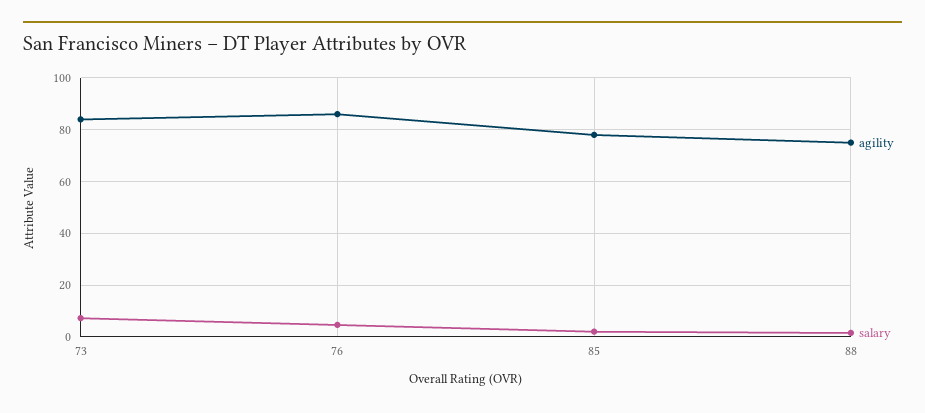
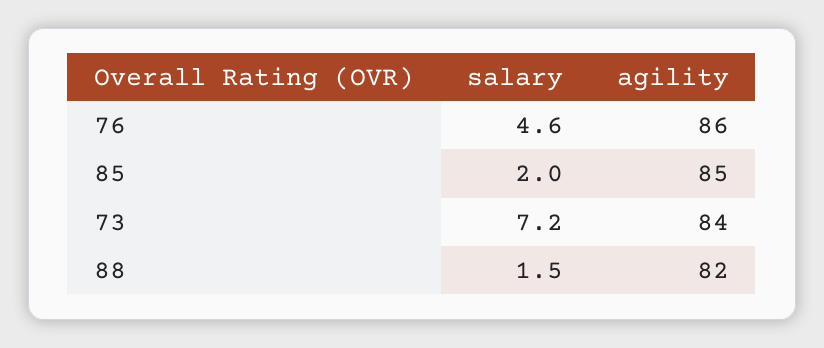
  {
    "agility": {
      "73": 84,
      "76": 86,
-     "85": 77.5,
+     "85": 85,
-     "88": 75
+     "88": 82
    },
    "salary": {
      "73": 7.2,
      "76": 4.6,
      "85": 2,
      "88": 1.5
    }
  }

